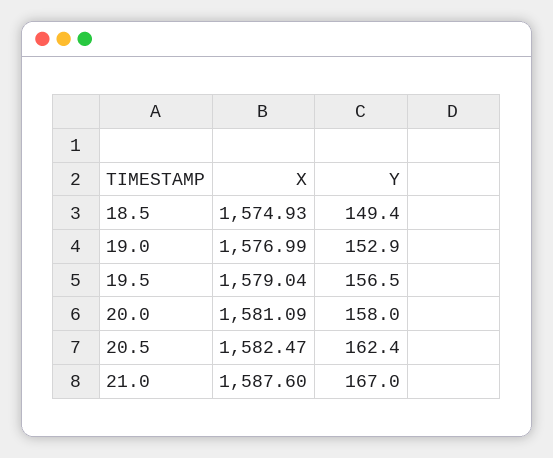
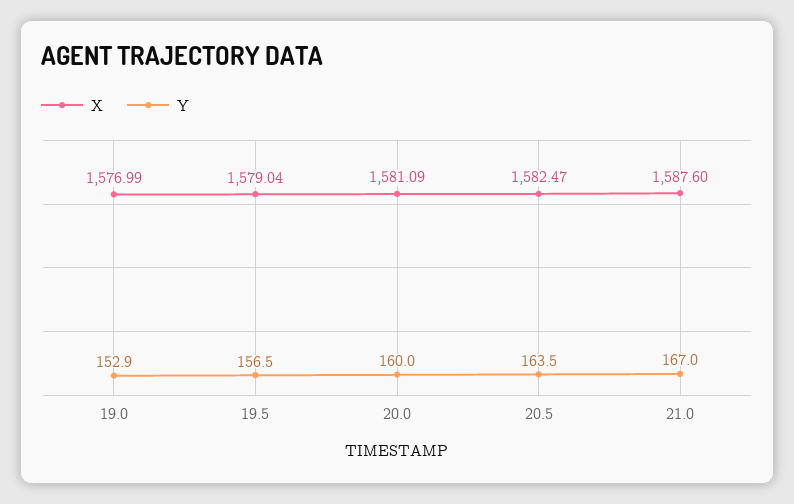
  {
    "X": {
-     "18.5": 1574.93,
      "19.0": 1576.99,
      "19.5": 1579.04,
      "20.0": 1581.09,
      "20.5": 1582.47,
      "21.0": 1587.6
    },
    "Y": {
-     "18.5": 149.4,
      "19.0": 152.9,
      "19.5": 156.5,
-     "20.0": 158,
+     "20.0": 160,
-     "20.5": 162.4,
+     "20.5": 163.5,
      "21.0": 167
    }
  }

